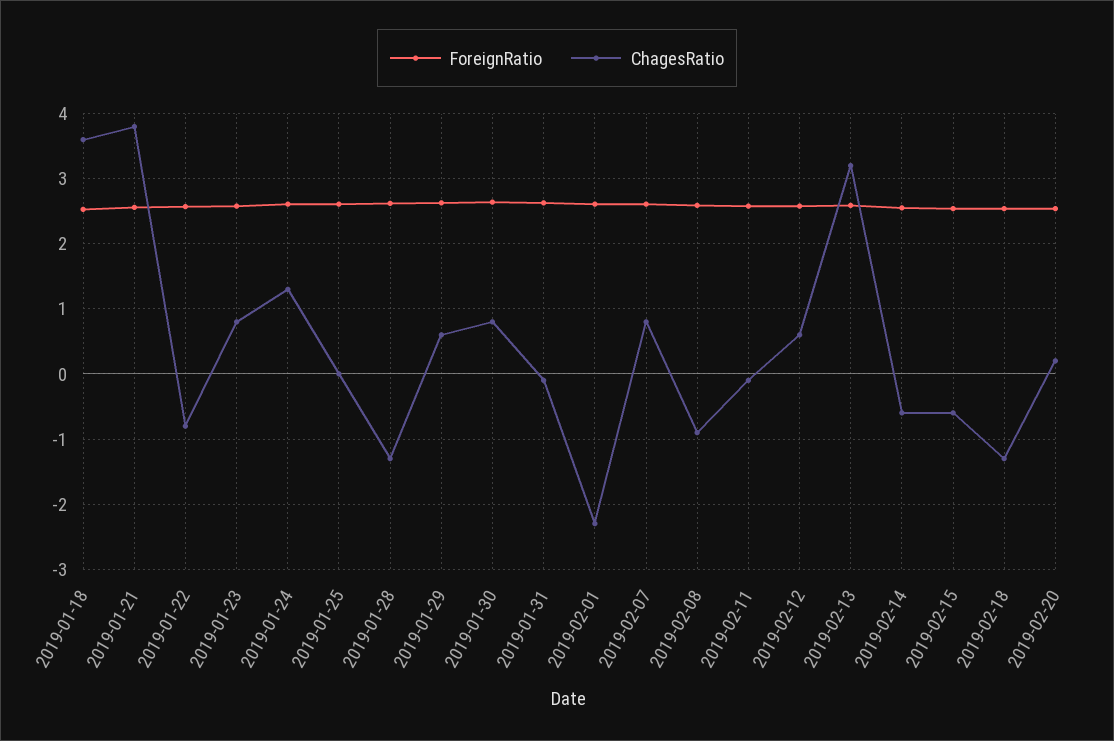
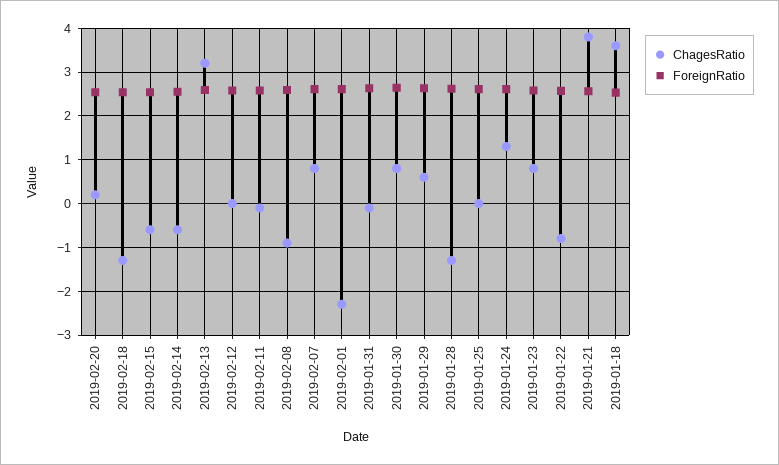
  {
    "ForeignRatio": {
      "2019-01-18": 2.5,
      "2019-01-21": 2.6,
      "2019-01-22": 2.6,
      "2019-01-23": 2.6,
      "2019-01-24": 2.6,
      "2019-01-25": 2.6,
      "2019-01-28": 2.6,
      "2019-01-29": 2.6,
      "2019-01-30": 2.6,
      "2019-01-31": 2.6,
      "2019-02-01": 2.6,
      "2019-02-07": 2.6,
      "2019-02-08": 2.6,
      "2019-02-11": 2.6,
      "2019-02-12": 2.6,
      "2019-02-13": 2.6,
      "2019-02-14": 2.6,
      "2019-02-15": 2.5,
      "2019-02-18": 2.5,
      "2019-02-20": 2.5
    },
    "ChagesRatio": {
      "2019-01-18": 3.6,
      "2019-01-21": 3.8,
      "2019-01-22": -0.8,
      "2019-01-23": 0.8,
      "2019-01-24": 1.3,
      "2019-01-25": 0,
      "2019-01-28": -1.3,
      "2019-01-29": 0.6,
      "2019-01-30": 0.8,
      "2019-01-31": -0.1,
      "2019-02-01": -2.3,
      "2019-02-07": 0.8,
      "2019-02-08": -0.9,
      "2019-02-11": -0.1,
-     "2019-02-12": 0.6,
+     "2019-02-12": 0,
      "2019-02-13": 3.2,
      "2019-02-14": -0.6,
      "2019-02-15": -0.6,
      "2019-02-18": -1.3,
      "2019-02-20": 0.2
    }
  }

